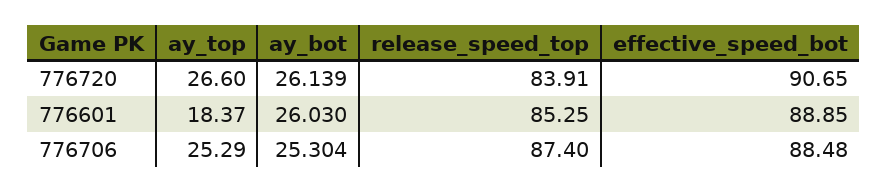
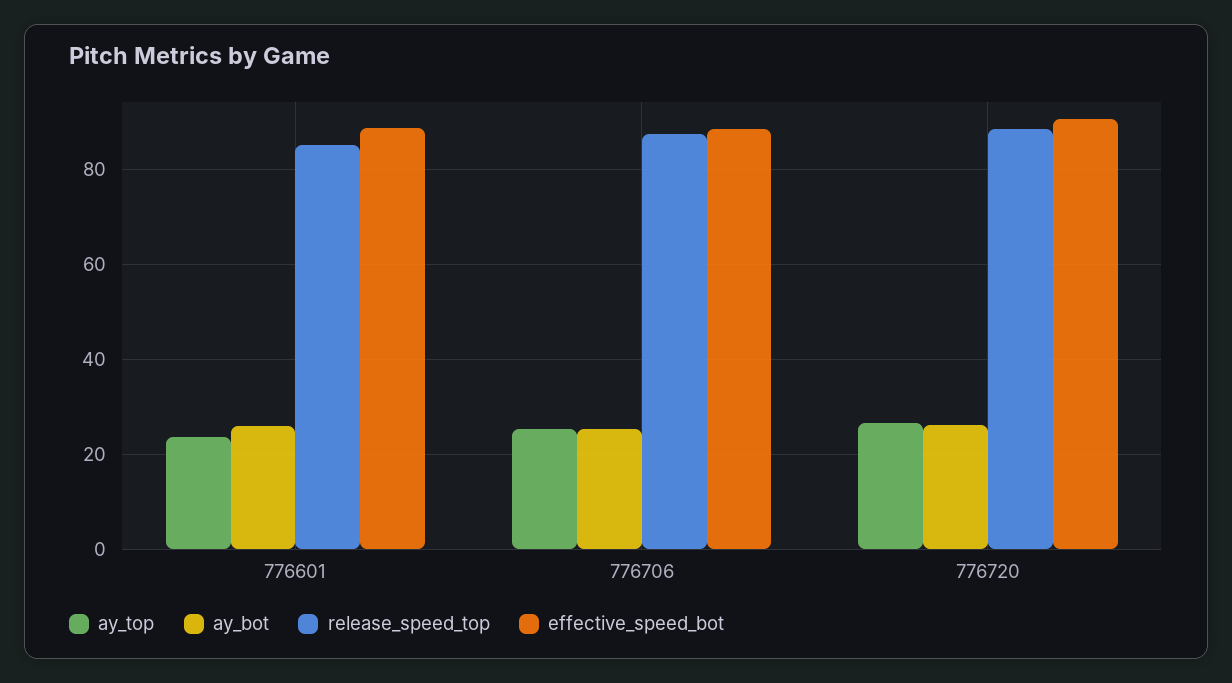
  {
    "ay_top": {
      "776720": 26.6,
-     "776601": 18.37,
+     "776601": 24,
      "776706": 25.29
    },
    "ay_bot": {
      "776720": 26.139,
      "776601": 26.03,
      "776706": 25.304
    },
    "release_speed_top": {
-     "776720": 83.91,
+     "776720": 88,
      "776601": 85.25,
      "776706": 87.4
    },
    "effective_speed_bot": {
      "776720": 90.65,
      "776601": 88.85,
      "776706": 88.48
    }
  }

